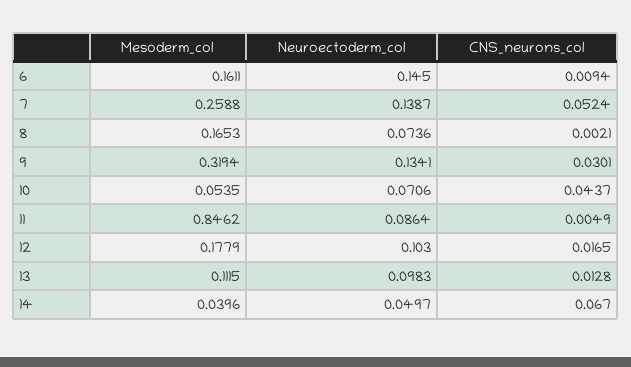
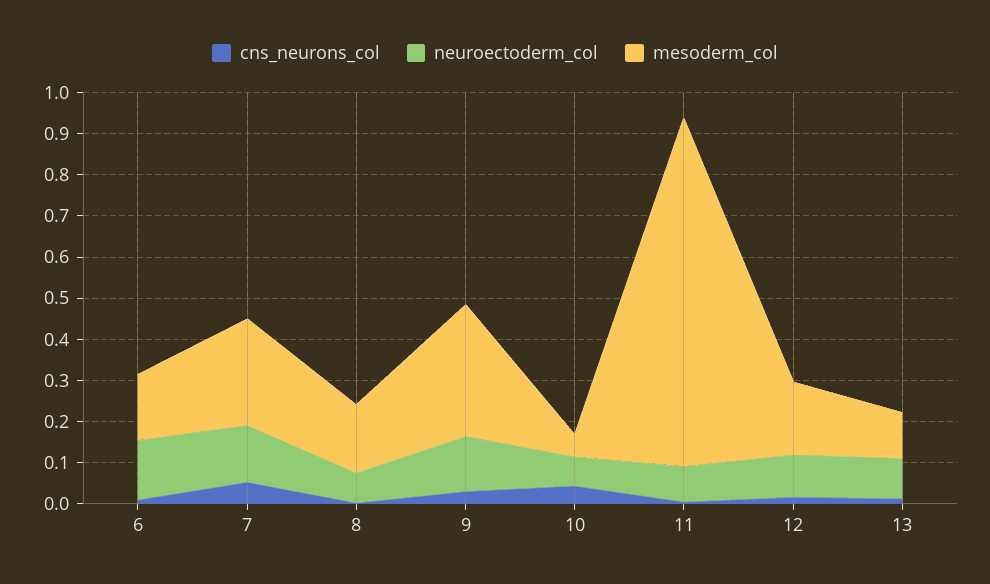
  {
    "Mesoderm_col": {
      "6": 0.1611,
      "7": 0.2588,
      "8": 0.1653,
      "9": 0.3194,
      "10": 0.0535,
      "11": 0.8462,
      "12": 0.1779,
-     "13": 0.1115,
+     "13": 0.1115
-     "14": 0.0396
    },
    "Neuroectoderm_col": {
      "6": 0.145,
      "7": 0.1387,
      "8": 0.0736,
      "9": 0.1341,
      "10": 0.0706,
      "11": 0.0864,
      "12": 0.103,
-     "13": 0.0983,
+     "13": 0.0983
-     "14": 0.0497
    },
    "CNS_neurons_col": {
      "6": 0.0094,
      "7": 0.0524,
      "8": 0.0021,
      "9": 0.0301,
      "10": 0.0437,
      "11": 0.0049,
      "12": 0.0165,
-     "13": 0.0128,
+     "13": 0.0128
-     "14": 0.067
    }
  }

